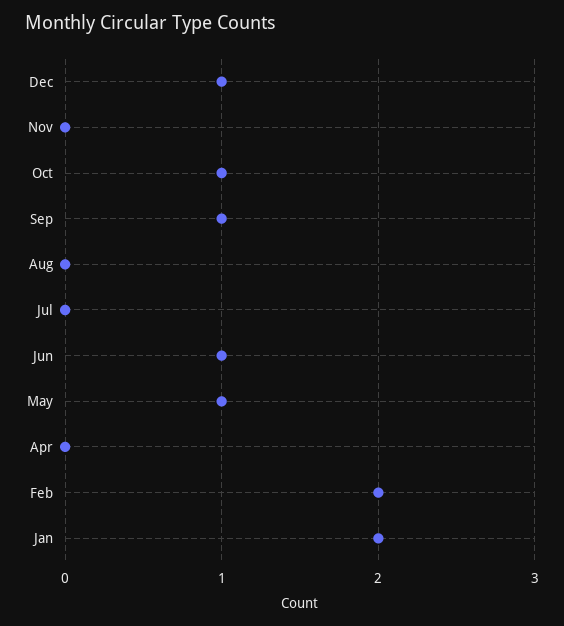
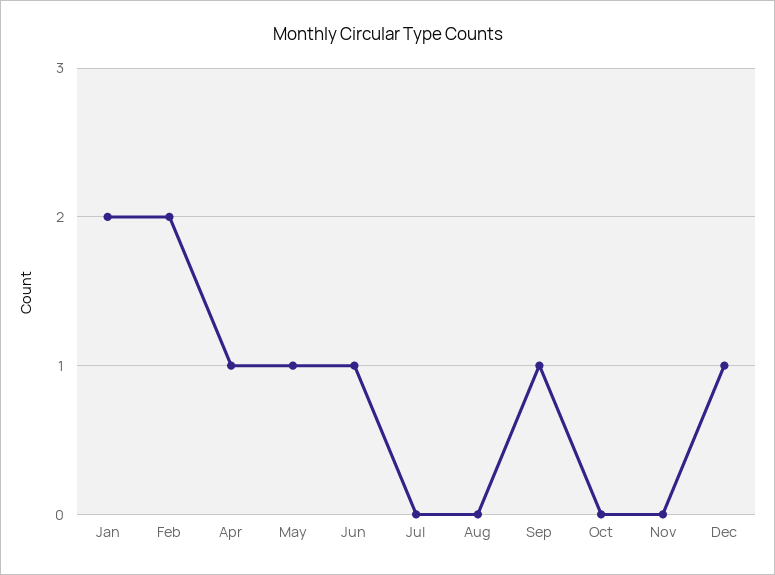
  {
    "Dec": 1,
    "Nov": 0,
-   "Oct": 1,
+   "Oct": 0,
    "Sep": 1,
    "Aug": 0,
    "Jul": 0,
    "Jun": 1,
    "May": 1,
-   "Apr": 0,
+   "Apr": 1,
    "Feb": 2,
    "Jan": 2
  }

